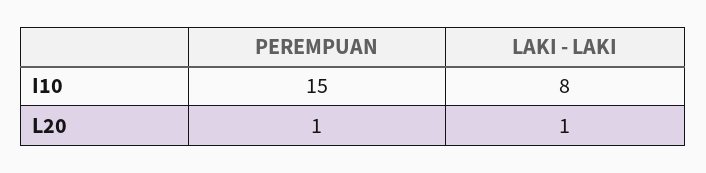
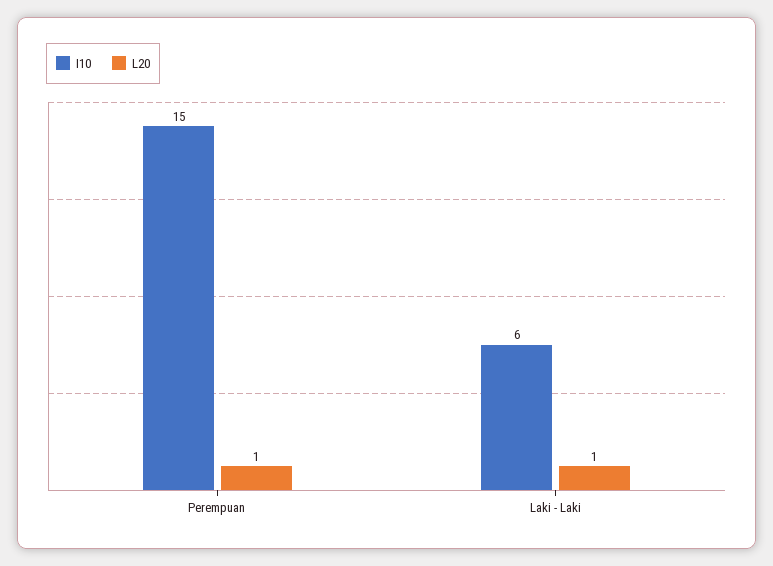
  {
    "I10": {
      "PEREMPUAN": 15,
-     "LAKI - LAKI": 8
+     "LAKI - LAKI": 6
    },
    "L20": {
      "PEREMPUAN": 1,
      "LAKI - LAKI": 1
    }
  }

